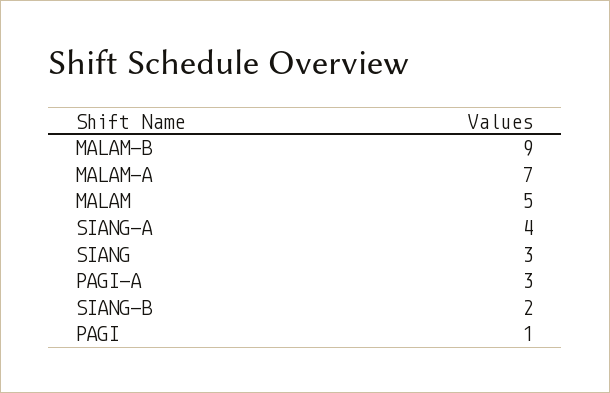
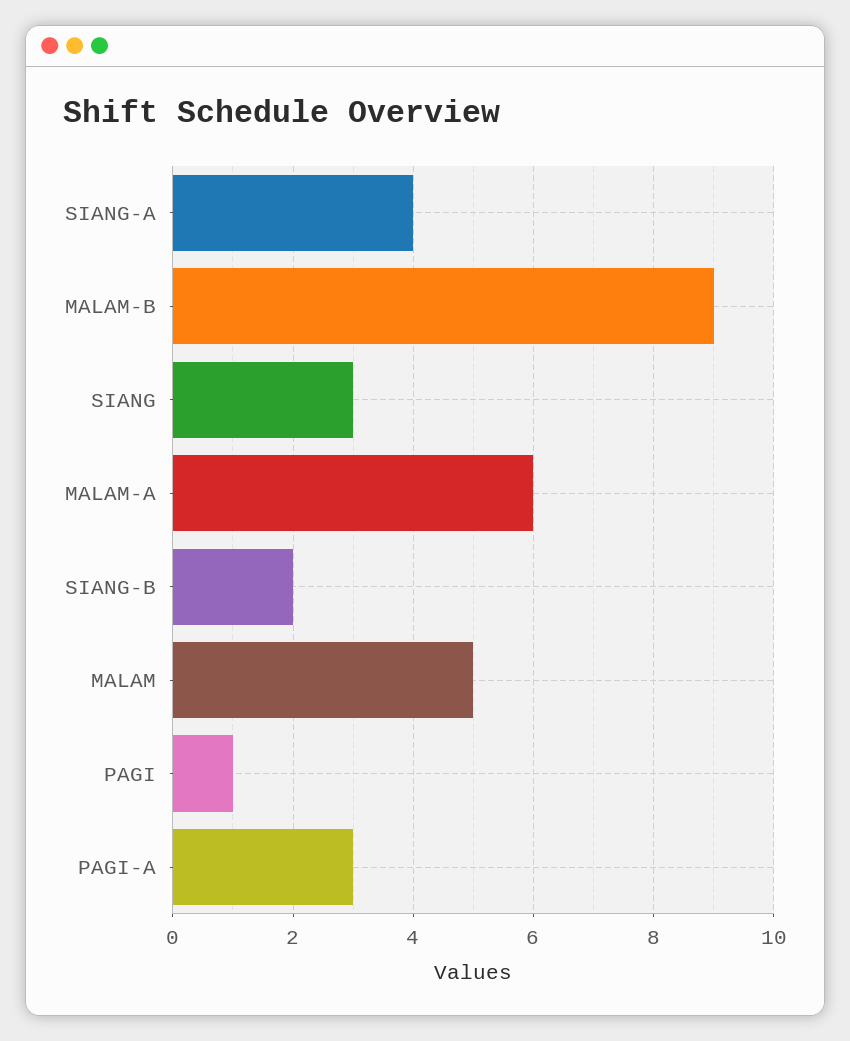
  {
    "MALAM-B": 9,
-   "MALAM-A": 7,
+   "MALAM-A": 6,
    "MALAM": 5,
    "SIANG-A": 4,
    "SIANG": 3,
    "PAGI-A": 3,
    "SIANG-B": 2,
    "PAGI": 1
  }

